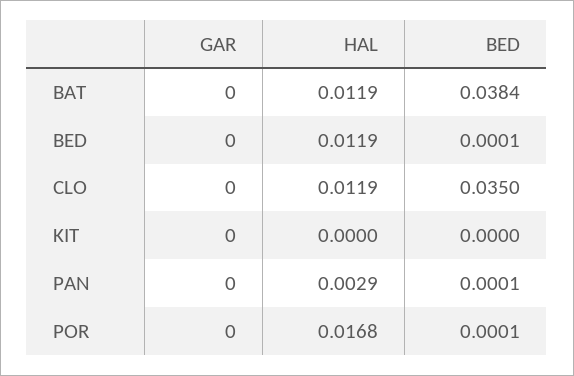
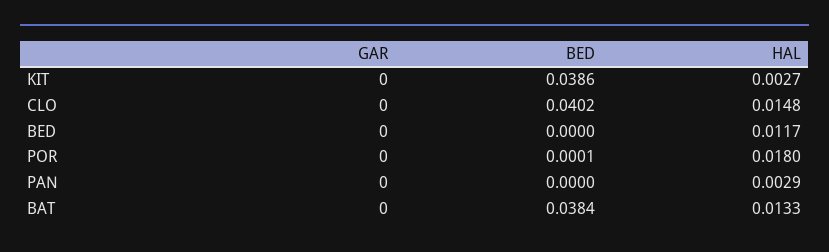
  {
    "GAR": {
      "BAT": 0,
      "BED": 0,
      "CLO": 0,
      "KIT": 0,
      "PAN": 0,
      "POR": 0
    },
    "HAL": {
-     "BAT": 0.0119,
+     "BAT": 0.0133,
-     "BED": 0.0119,
+     "BED": 0.0117,
-     "CLO": 0.0119,
+     "CLO": 0.0148,
-     "KIT": 0,
+     "KIT": 0.0027,
      "PAN": 0.0029,
-     "POR": 0.0168
+     "POR": 0.018
    },
    "BED": {
      "BAT": 0.0384,
-     "BED": 0.0001,
+     "BED": 0,
-     "CLO": 0.035,
+     "CLO": 0.0402,
-     "KIT": 0,
+     "KIT": 0.0386,
-     "PAN": 0.0001,
+     "PAN": 0,
      "POR": 0.0001
    }
  }

